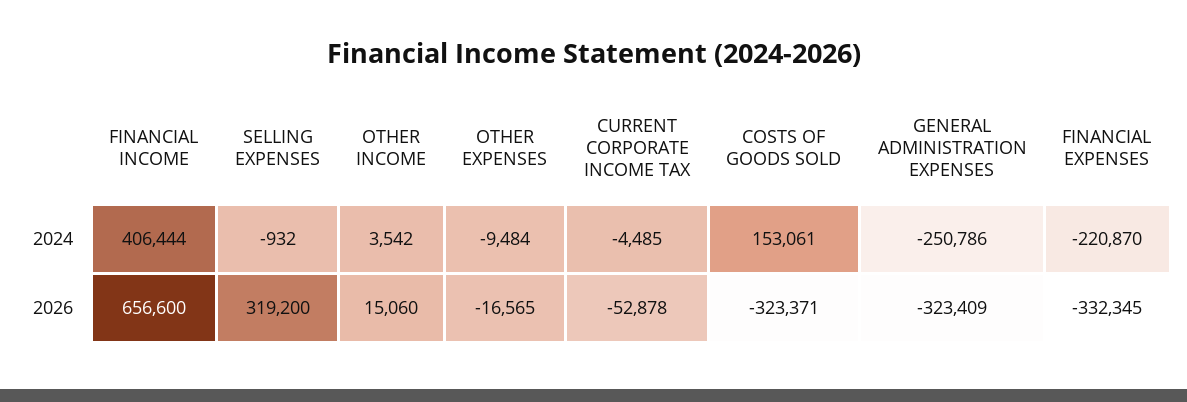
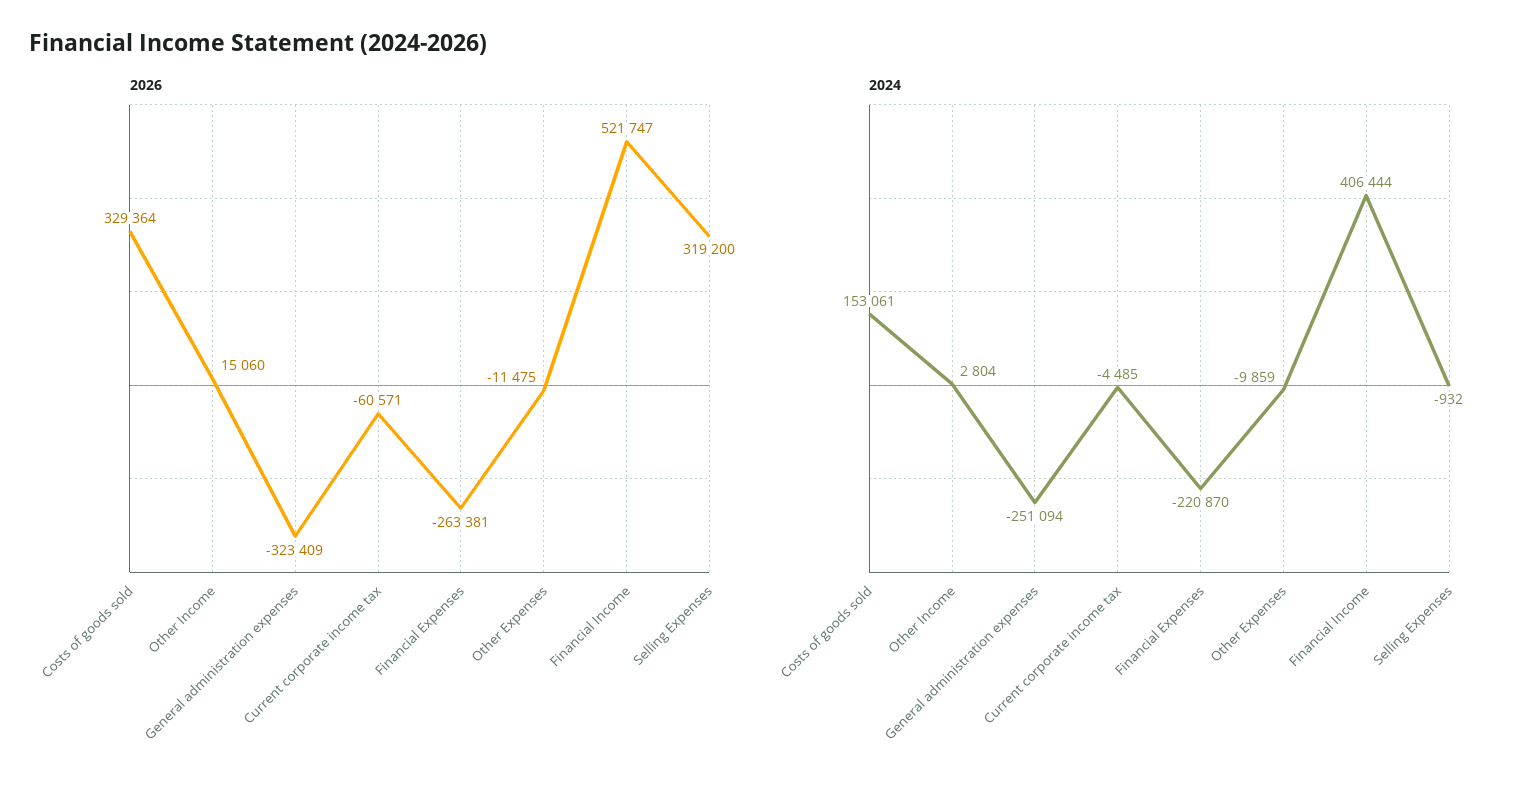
  {
    "2024": {
      "FINANCIAL INCOME": 406444,
      "SELLING EXPENSES": -932,
-     "OTHER INCOME": 3542,
+     "OTHER INCOME": 2804,
-     "OTHER EXPENSES": -9484,
+     "OTHER EXPENSES": -9859,
      "CURRENT CORPORATE INCOME TAX": -4485,
      "COSTS OF GOODS SOLD": 153061,
-     "GENERAL ADMINISTRATION EXPENSES": -250786,
+     "GENERAL ADMINISTRATION EXPENSES": -251094,
      "FINANCIAL EXPENSES": -220870
    },
    "2026": {
-     "FINANCIAL INCOME": 656600,
+     "FINANCIAL INCOME": 521747,
      "SELLING EXPENSES": 319200,
      "OTHER INCOME": 15060,
-     "OTHER EXPENSES": -16565,
+     "OTHER EXPENSES": -11475,
-     "CURRENT CORPORATE INCOME TAX": -52878,
+     "CURRENT CORPORATE INCOME TAX": -60571,
-     "COSTS OF GOODS SOLD": -323371,
+     "COSTS OF GOODS SOLD": 329364,
      "GENERAL ADMINISTRATION EXPENSES": -323409,
-     "FINANCIAL EXPENSES": -332345
+     "FINANCIAL EXPENSES": -263381
    }
  }

